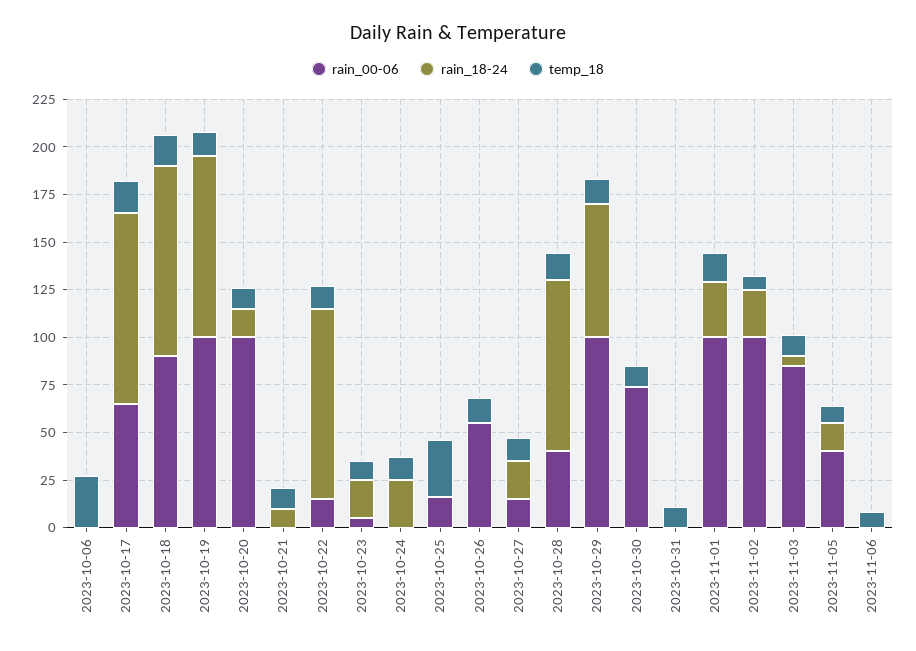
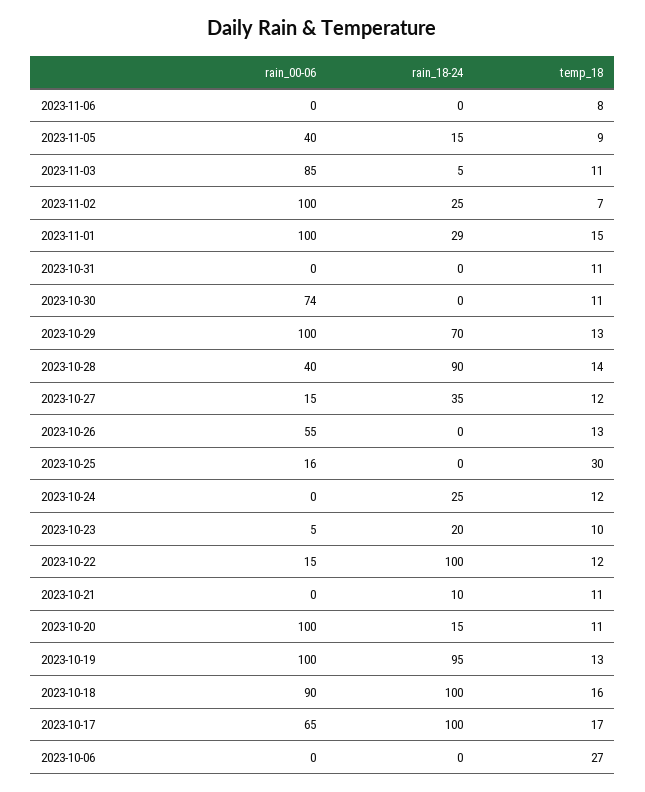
  {
    "rain_00-06": {
      "2023-10-06": 0,
      "2023-10-17": 65,
      "2023-10-18": 90,
      "2023-10-19": 100,
      "2023-10-20": 100,
      "2023-10-21": 0,
      "2023-10-22": 15,
      "2023-10-23": 5,
      "2023-10-24": 0,
      "2023-10-25": 16,
      "2023-10-26": 55,
      "2023-10-27": 15,
      "2023-10-28": 40,
      "2023-10-29": 100,
      "2023-10-30": 74,
      "2023-10-31": 0,
      "2023-11-01": 100,
      "2023-11-02": 100,
      "2023-11-03": 85,
      "2023-11-05": 40,
      "2023-11-06": 0
    },
    "rain_18-24": {
      "2023-10-06": 0,
      "2023-10-17": 100,
      "2023-10-18": 100,
      "2023-10-19": 95,
      "2023-10-20": 15,
      "2023-10-21": 10,
      "2023-10-22": 100,
      "2023-10-23": 20,
      "2023-10-24": 25,
      "2023-10-25": 0,
      "2023-10-26": 0,
-     "2023-10-27": 20,
+     "2023-10-27": 35,
      "2023-10-28": 90,
      "2023-10-29": 70,
      "2023-10-30": 0,
      "2023-10-31": 0,
      "2023-11-01": 29,
      "2023-11-02": 25,
      "2023-11-03": 5,
      "2023-11-05": 15,
      "2023-11-06": 0
    },
    "temp_18": {
      "2023-10-06": 27,
      "2023-10-17": 17,
      "2023-10-18": 16,
      "2023-10-19": 13,
      "2023-10-20": 11,
      "2023-10-21": 11,
      "2023-10-22": 12,
      "2023-10-23": 10,
      "2023-10-24": 12,
      "2023-10-25": 30,
      "2023-10-26": 13,
      "2023-10-27": 12,
      "2023-10-28": 14,
      "2023-10-29": 13,
      "2023-10-30": 11,
      "2023-10-31": 11,
      "2023-11-01": 15,
      "2023-11-02": 7,
      "2023-11-03": 11,
      "2023-11-05": 9,
      "2023-11-06": 8
    }
  }

